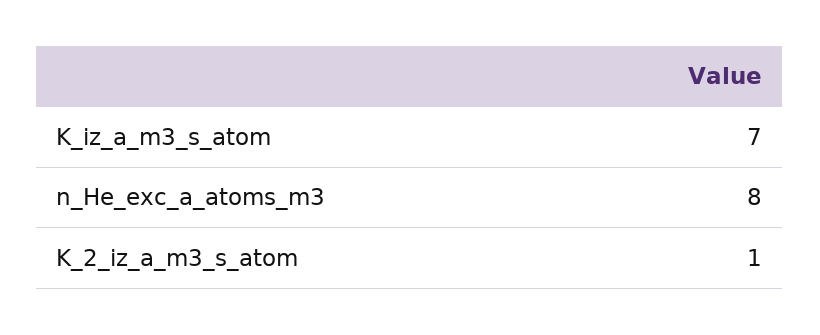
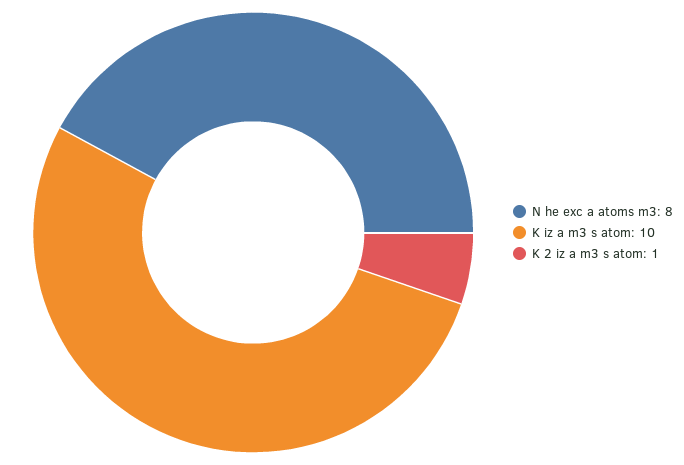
  {
-   "K_iz_a_m3_s_atom": 7,
+   "K_iz_a_m3_s_atom": 10,
    "n_He_exc_a_atoms_m3": 8,
    "K_2_iz_a_m3_s_atom": 1
  }

